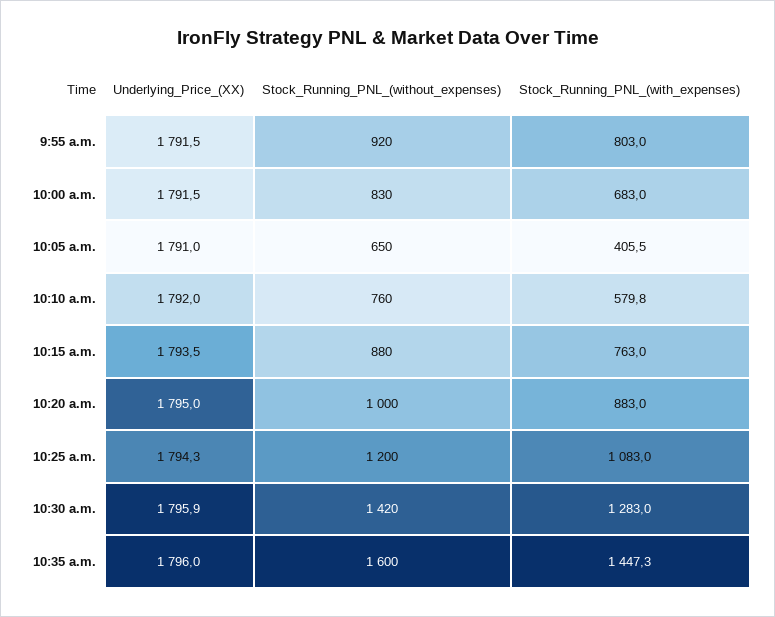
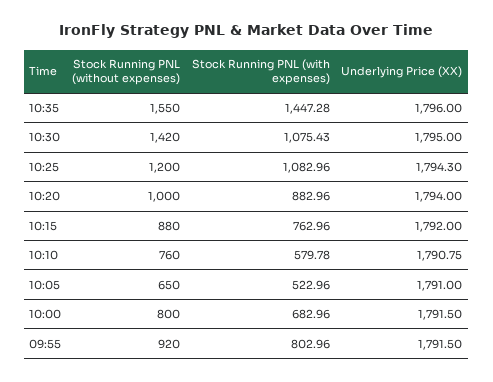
  {
    "Underlying_Price_(XX)": {
      "9:55 a.m.": 1791.5,
      "10:00 a.m.": 1791.5,
      "10:05 a.m.": 1791,
-     "10:10 a.m.": 1792,
+     "10:10 a.m.": 1790.75,
-     "10:15 a.m.": 1793.5,
+     "10:15 a.m.": 1792,
-     "10:20 a.m.": 1795,
+     "10:20 a.m.": 1794,
      "10:25 a.m.": 1794.3,
-     "10:30 a.m.": 1795.9,
+     "10:30 a.m.": 1795,
      "10:35 a.m.": 1796
    },
    "Stock_Running_PNL_(without_expenses)": {
      "9:55 a.m.": 920,
-     "10:00 a.m.": 830,
+     "10:00 a.m.": 800,
      "10:05 a.m.": 650,
      "10:10 a.m.": 760,
      "10:15 a.m.": 880,
      "10:20 a.m.": 1000,
      "10:25 a.m.": 1200,
      "10:30 a.m.": 1420,
-     "10:35 a.m.": 1600
+     "10:35 a.m.": 1550
    },
    "Stock_Running_PNL_(with_expenses)": {
      "9:55 a.m.": 802.96,
      "10:00 a.m.": 682.96,
-     "10:05 a.m.": 405.5,
+     "10:05 a.m.": 522.96,
      "10:10 a.m.": 579.78,
      "10:15 a.m.": 762.96,
      "10:20 a.m.": 882.96,
      "10:25 a.m.": 1082.96,
-     "10:30 a.m.": 1283,
+     "10:30 a.m.": 1075.43,
      "10:35 a.m.": 1447.28
    }
  }

